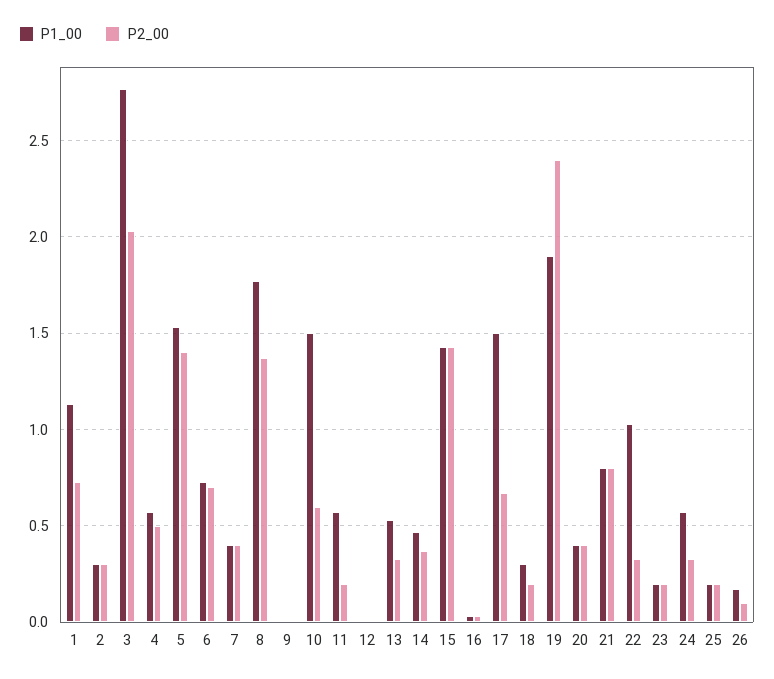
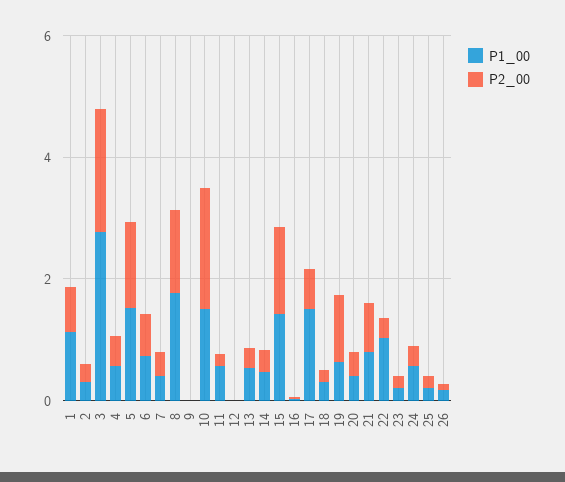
  {
    "P1_00": {
      "1": 1.15,
      "2": 0.3,
      "3": 2.75,
      "4": 0.55,
      "5": 1.55,
      "6": 0.75,
      "7": 0.4,
      "8": 1.75,
      "9": 0,
      "10": 1.5,
      "11": 0.55,
      "12": 0,
      "13": 0.55,
      "14": 0.45,
      "15": 1.45,
      "16": 0.05,
      "17": 1.5,
      "18": 0.3,
-     "19": 1.9,
+     "19": 0.5,
      "20": 0.4,
      "21": 0.8,
      "22": 1.05,
      "23": 0.2,
      "24": 0.55,
      "25": 0.2,
      "26": 0.15
    },
    "P2_00": {
      "1": 0.75,
      "2": 0.3,
      "3": 2.05,
      "4": 0.5,
      "5": 1.4,
      "6": 0.7,
      "7": 0.4,
      "8": 1.35,
      "9": 0,
-     "10": 0.6,
+     "10": 2,
      "11": 0.2,
      "12": 0,
      "13": 0.35,
      "14": 0.35,
      "15": 1.45,
      "16": 0.05,
      "17": 0.65,
      "18": 0.2,
-     "19": 2.4,
+     "19": 1,
      "20": 0.4,
      "21": 0.8,
      "22": 0.35,
      "23": 0.2,
      "24": 0.35,
      "25": 0.2,
      "26": 0.1
    }
  }

